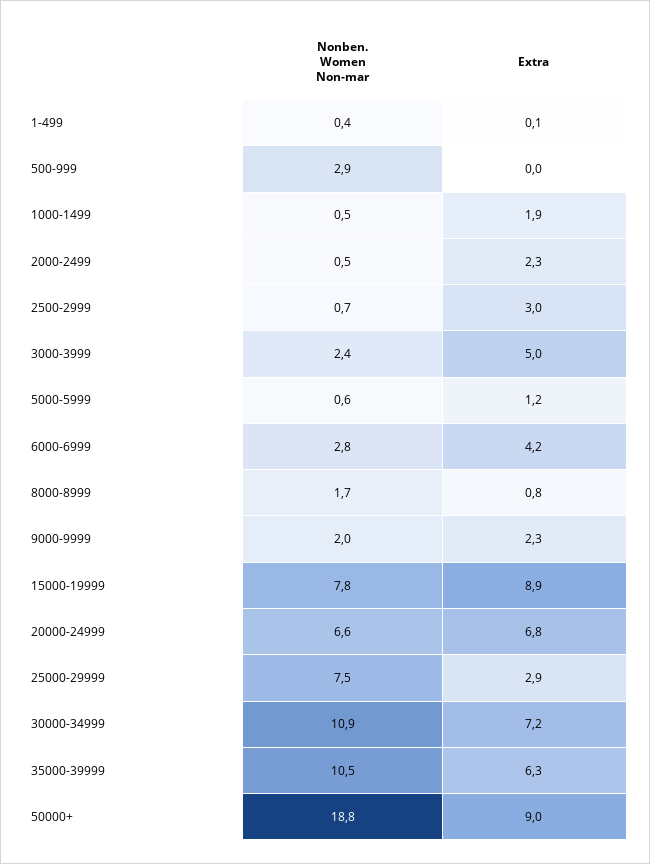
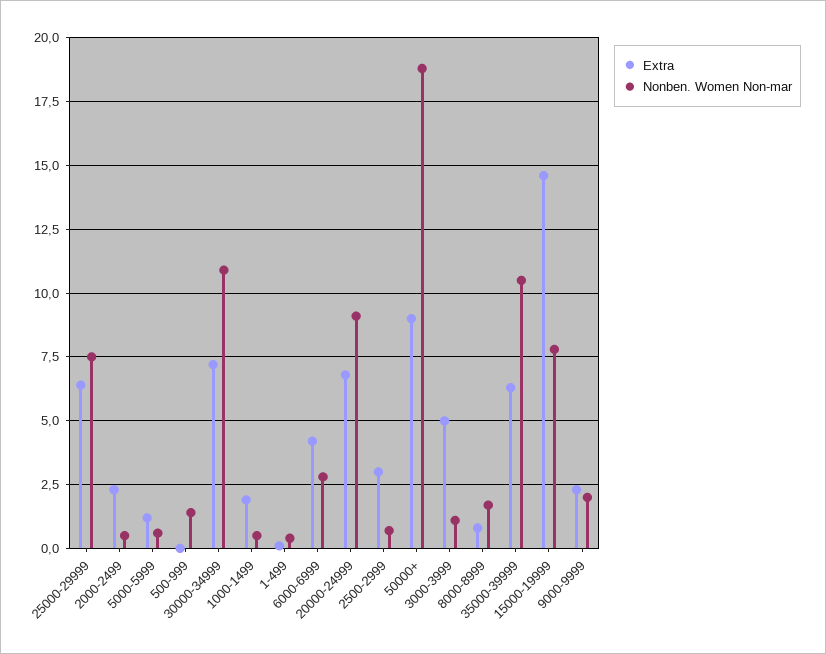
  {
    "Nonben. Women Non-mar": {
      "1-499": 0.4,
-     "500-999": 2.9,
+     "500-999": 1.5,
      "1000-1499": 0.5,
      "2000-2499": 0.5,
      "2500-2999": 0.7,
-     "3000-3999": 2.4,
+     "3000-3999": 1,
      "5000-5999": 0.6,
      "6000-6999": 2.8,
      "8000-8999": 1.7,
      "9000-9999": 2,
      "15000-19999": 7.8,
-     "20000-24999": 6.6,
+     "20000-24999": 9,
      "25000-29999": 7.5,
      "30000-34999": 10.9,
      "35000-39999": 10.5,
      "50000+": 18.8
    },
    "Extra": {
      "1-499": 0.1,
      "500-999": 0,
      "1000-1499": 1.9,
      "2000-2499": 2.3,
      "2500-2999": 3,
      "3000-3999": 5,
      "5000-5999": 1.2,
      "6000-6999": 4.2,
      "8000-8999": 0.8,
      "9000-9999": 2.3,
-     "15000-19999": 8.9,
+     "15000-19999": 14.5,
      "20000-24999": 6.8,
-     "25000-29999": 2.9,
+     "25000-29999": 6.5,
      "30000-34999": 7.2,
      "35000-39999": 6.3,
      "50000+": 9
    }
  }

